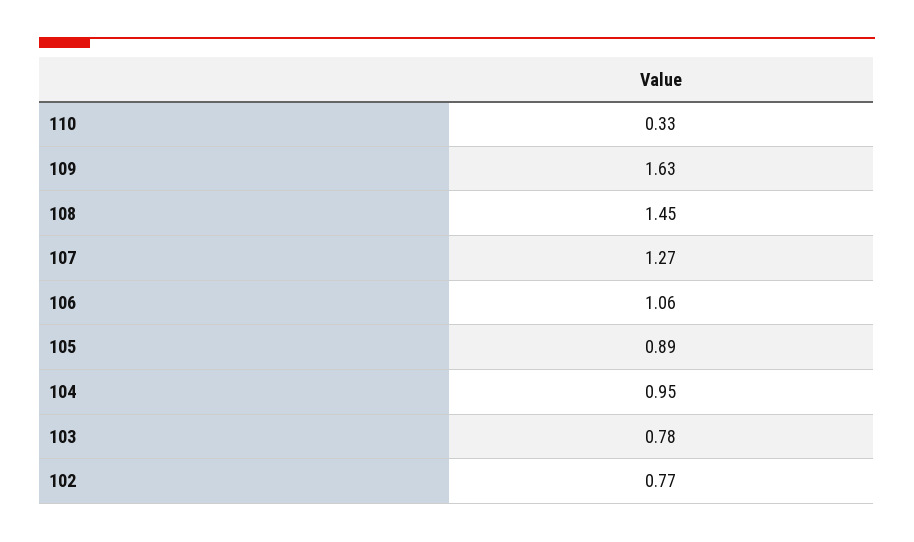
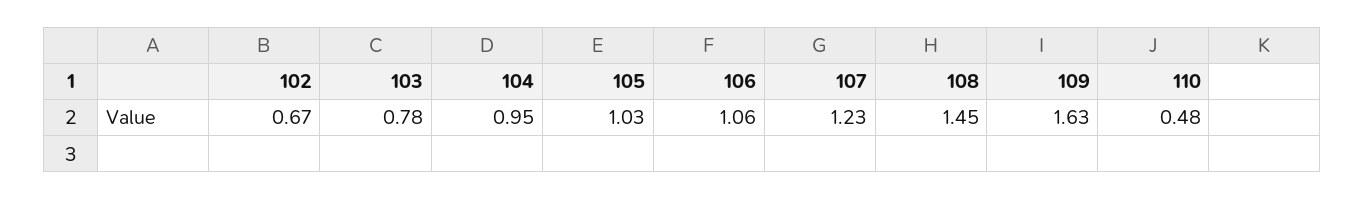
  {
-   "110": 0.33,
+   "110": 0.48,
    "109": 1.63,
    "108": 1.45,
-   "107": 1.27,
+   "107": 1.23,
    "106": 1.06,
-   "105": 0.89,
+   "105": 1.03,
    "104": 0.95,
    "103": 0.78,
-   "102": 0.77
+   "102": 0.67
  }

